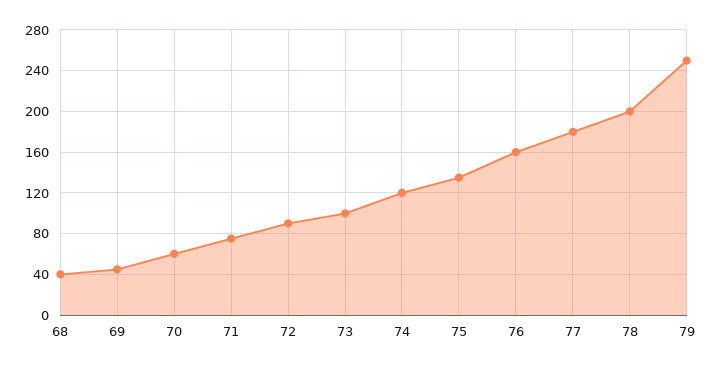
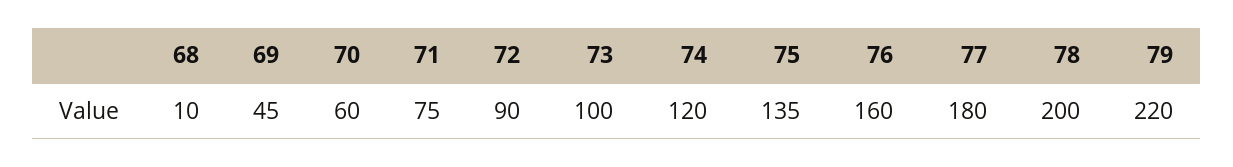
  {
-   "68": 40,
+   "68": 10,
    "69": 45,
    "70": 60,
    "71": 75,
    "72": 90,
    "73": 100,
    "74": 120,
    "75": 135,
    "76": 160,
    "77": 180,
    "78": 200,
-   "79": 250
+   "79": 220
  }

